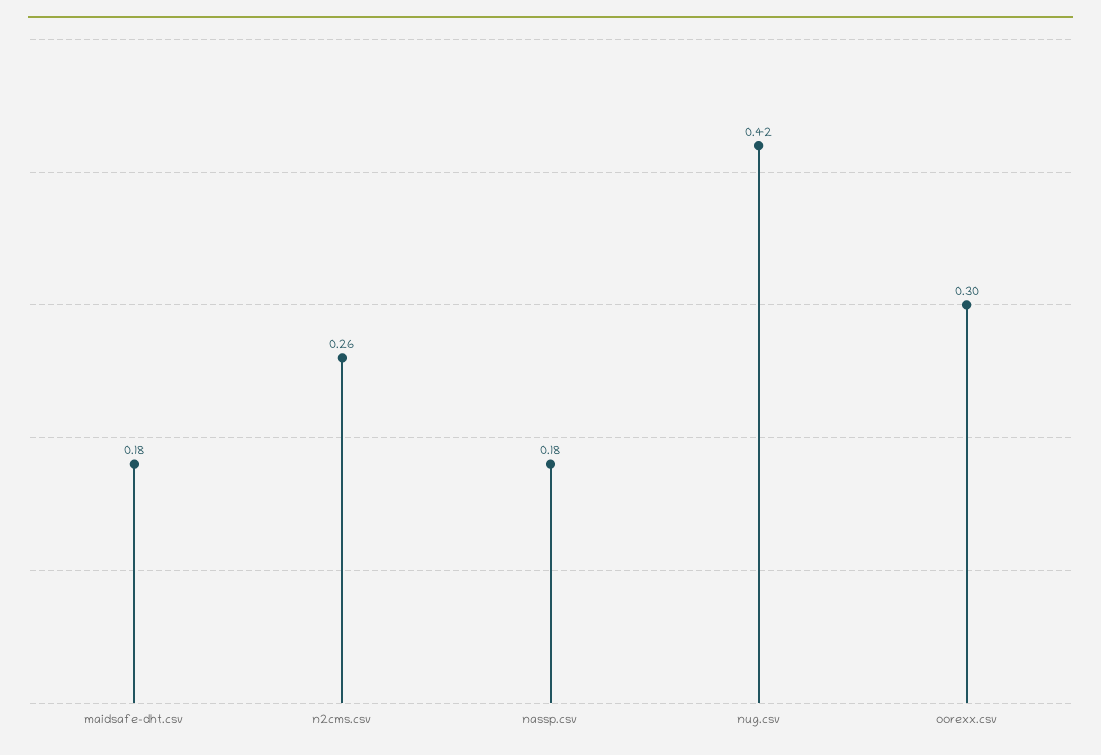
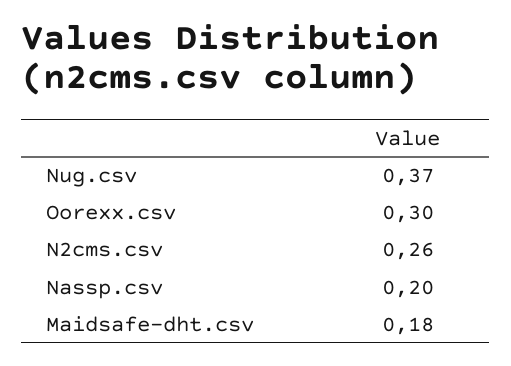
  {
    "maidsafe-dht.csv": 0.18,
    "n2cms.csv": 0.26,
-   "nassp.csv": 0.18,
+   "nassp.csv": 0.2,
-   "nug.csv": 0.42,
+   "nug.csv": 0.37,
    "oorexx.csv": 0.3
  }

